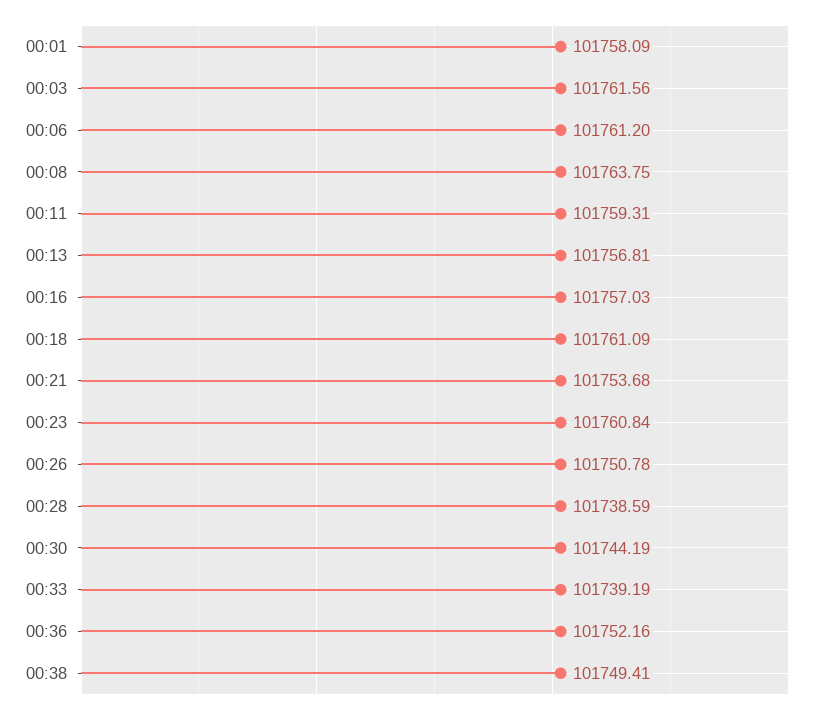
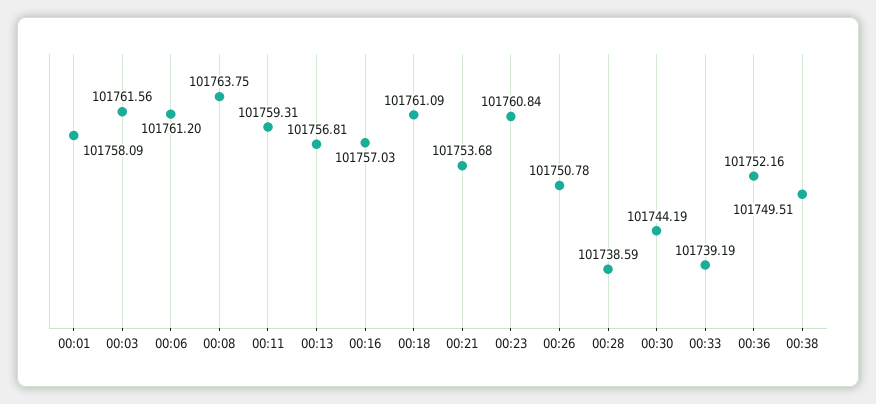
  {
    "00:01": 101758.09,
    "00:03": 101761.56,
    "00:06": 101761.2,
    "00:08": 101763.75,
    "00:11": 101759.31,
    "00:13": 101756.81,
    "00:16": 101757.03,
    "00:18": 101761.09,
    "00:21": 101753.68,
    "00:23": 101760.84,
    "00:26": 101750.78,
    "00:28": 101738.59,
    "00:30": 101744.19,
    "00:33": 101739.19,
    "00:36": 101752.16,
-   "00:38": 101749.41
+   "00:38": 101749.51
  }

